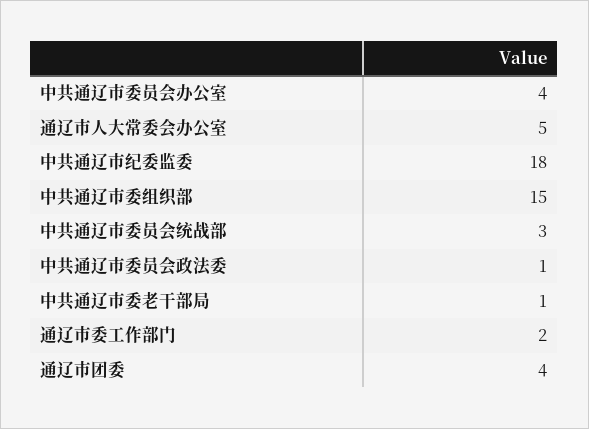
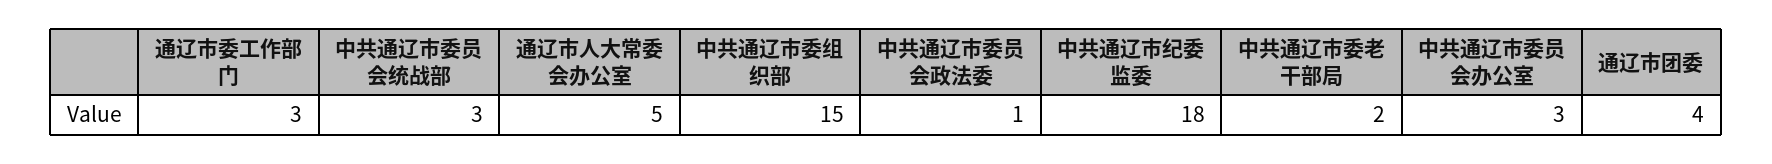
  {
-   "中共通辽市委员会办公室": 4,
+   "中共通辽市委员会办公室": 3,
    "通辽市人大常委会办公室": 5,
    "中共通辽市纪委监委": 18,
    "中共通辽市委组织部": 15,
    "中共通辽市委员会统战部": 3,
    "中共通辽市委员会政法委": 1,
-   "中共通辽市委老干部局": 1,
+   "中共通辽市委老干部局": 2,
-   "通辽市委工作部门": 2,
+   "通辽市委工作部门": 3,
    "通辽市团委": 4
  }

